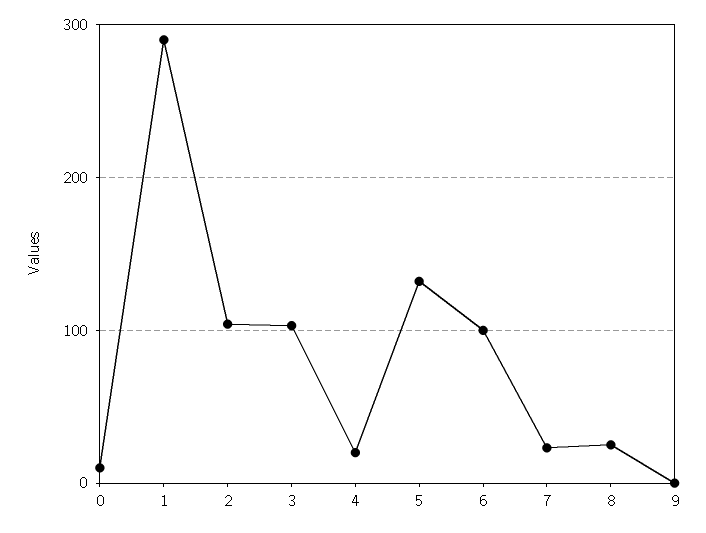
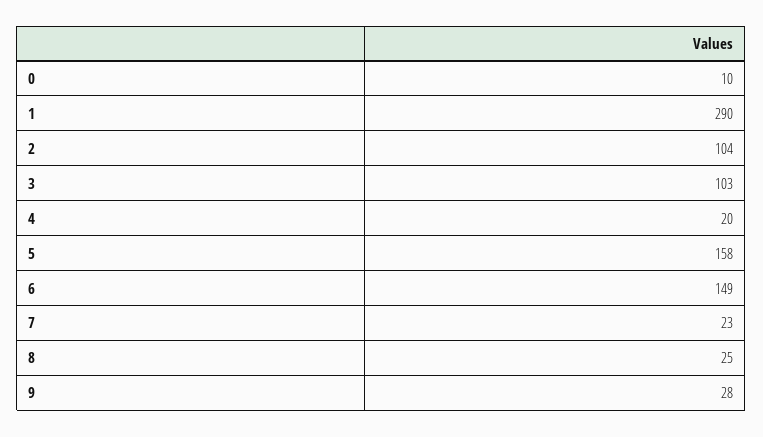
  {
    "0": 10,
    "1": 290,
    "2": 104,
    "3": 103,
    "4": 20,
-   "5": 130,
+   "5": 158,
-   "6": 100,
+   "6": 149,
    "7": 23,
    "8": 25,
-   "9": 0
+   "9": 28
  }

